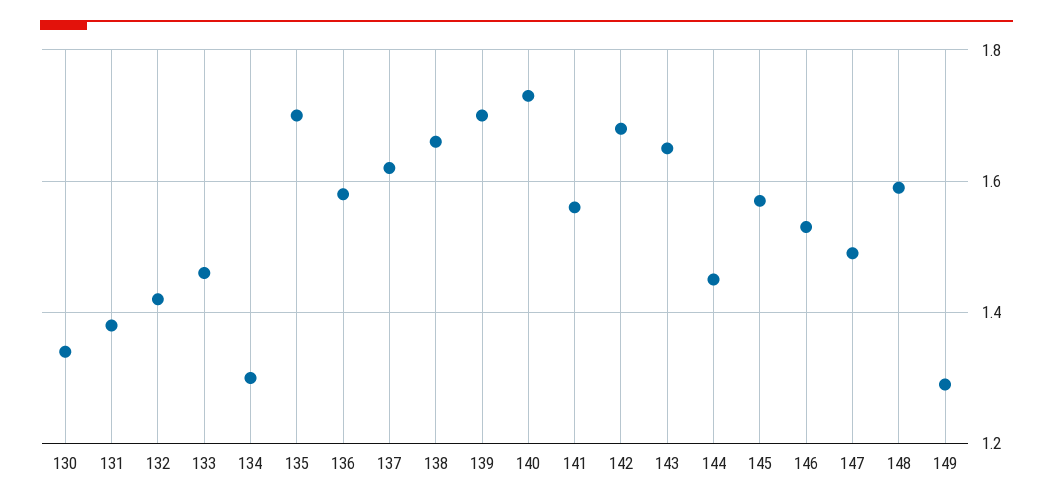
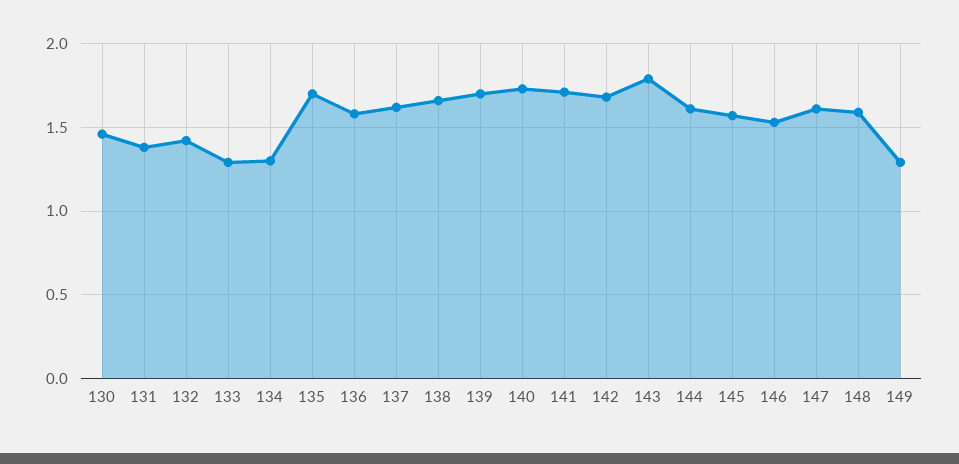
  {
-   "130": 1.35,
+   "130": 1.45,
    "131": 1.4,
    "132": 1.4,
-   "133": 1.45,
+   "133": 1.3,
    "134": 1.3,
    "135": 1.7,
    "136": 1.6,
    "137": 1.6,
    "138": 1.65,
    "139": 1.7,
    "140": 1.75,
-   "141": 1.55,
+   "141": 1.7,
    "142": 1.7,
-   "143": 1.65,
+   "143": 1.8,
-   "144": 1.45,
+   "144": 1.6,
    "145": 1.55,
    "146": 1.55,
-   "147": 1.5,
+   "147": 1.6,
    "148": 1.6,
    "149": 1.3
  }

